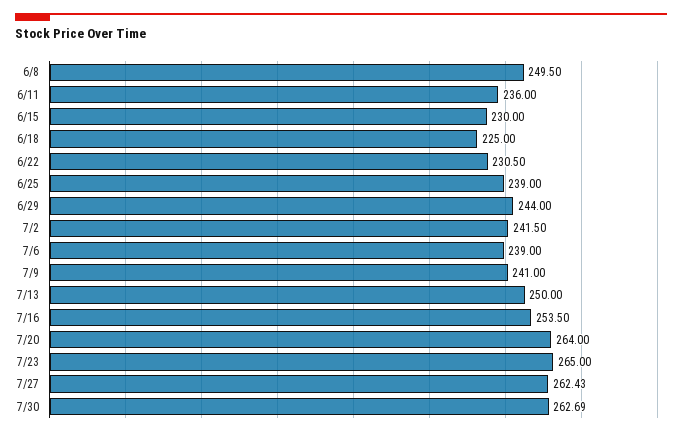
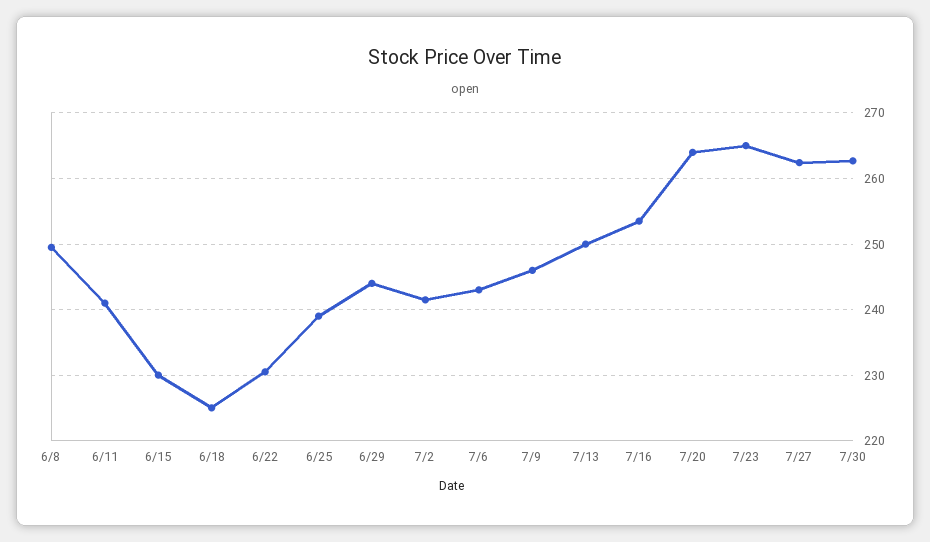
  {
    "6/8": 249.5,
-   "6/11": 236,
+   "6/11": 241,
    "6/15": 230,
    "6/18": 225,
    "6/22": 230.5,
    "6/25": 239,
    "6/29": 244,
    "7/2": 241.5,
-   "7/6": 239,
+   "7/6": 243,
-   "7/9": 241,
+   "7/9": 246,
    "7/13": 250,
    "7/16": 253.5,
    "7/20": 264,
    "7/23": 265,
    "7/27": 262.43,
    "7/30": 262.69
  }

